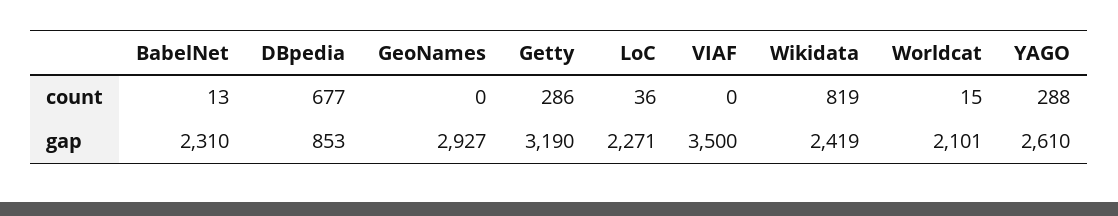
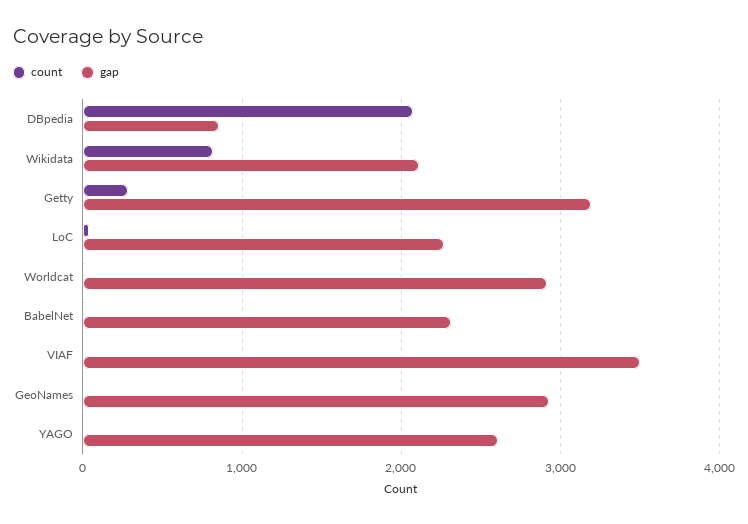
  {
    "count": {
      "BabelNet": 13,
-     "DBpedia": 677,
+     "DBpedia": 2100,
      "GeoNames": 0,
      "Getty": 286,
      "LoC": 36,
      "VIAF": 0,
      "Wikidata": 819,
      "Worldcat": 15,
-     "YAGO": 288
+     "YAGO": 0
    },
    "gap": {
      "BabelNet": 2310,
      "DBpedia": 853,
      "GeoNames": 2927,
      "Getty": 3190,
      "LoC": 2271,
      "VIAF": 3500,
-     "Wikidata": 2419,
+     "Wikidata": 2100,
-     "Worldcat": 2101,
+     "Worldcat": 2900,
      "YAGO": 2610
    }
  }

